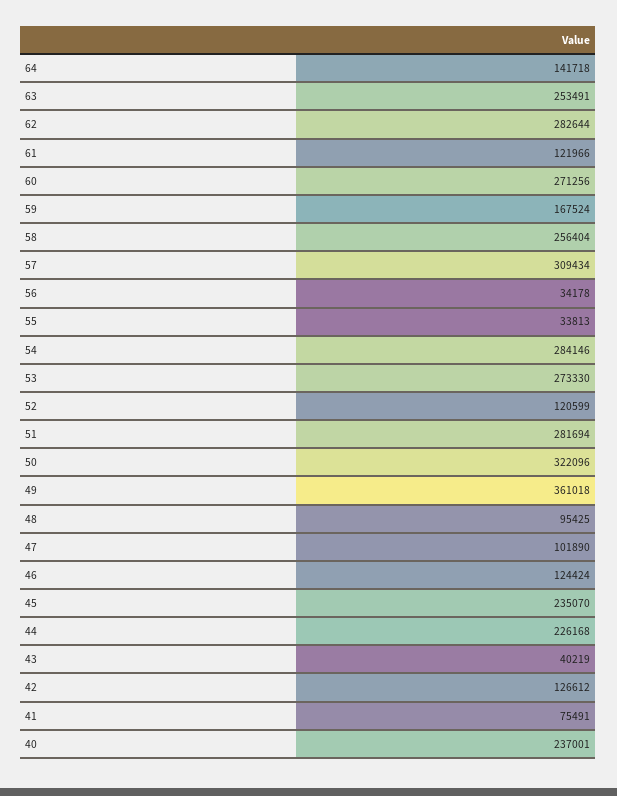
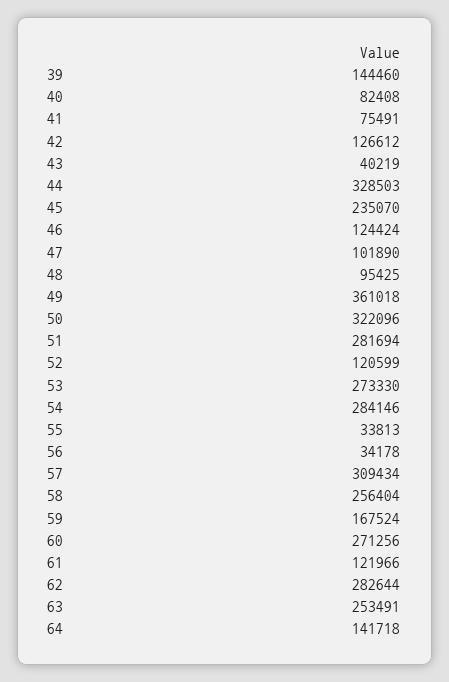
  {
    "64": 141718,
    "63": 253491,
    "62": 282644,
    "61": 121966,
    "60": 271256,
    "59": 167524,
    "58": 256404,
    "57": 309434,
    "56": 34178,
    "55": 33813,
    "54": 284146,
    "53": 273330,
    "52": 120599,
    "51": 281694,
    "50": 322096,
    "49": 361018,
    "48": 95425,
    "47": 101890,
    "46": 124424,
    "45": 235070,
-   "44": 226168,
+   "44": 328503,
    "43": 40219,
    "42": 126612,
    "41": 75491,
-   "40": 237001
+   "40": 82408,
+   "39": 144460
  }

